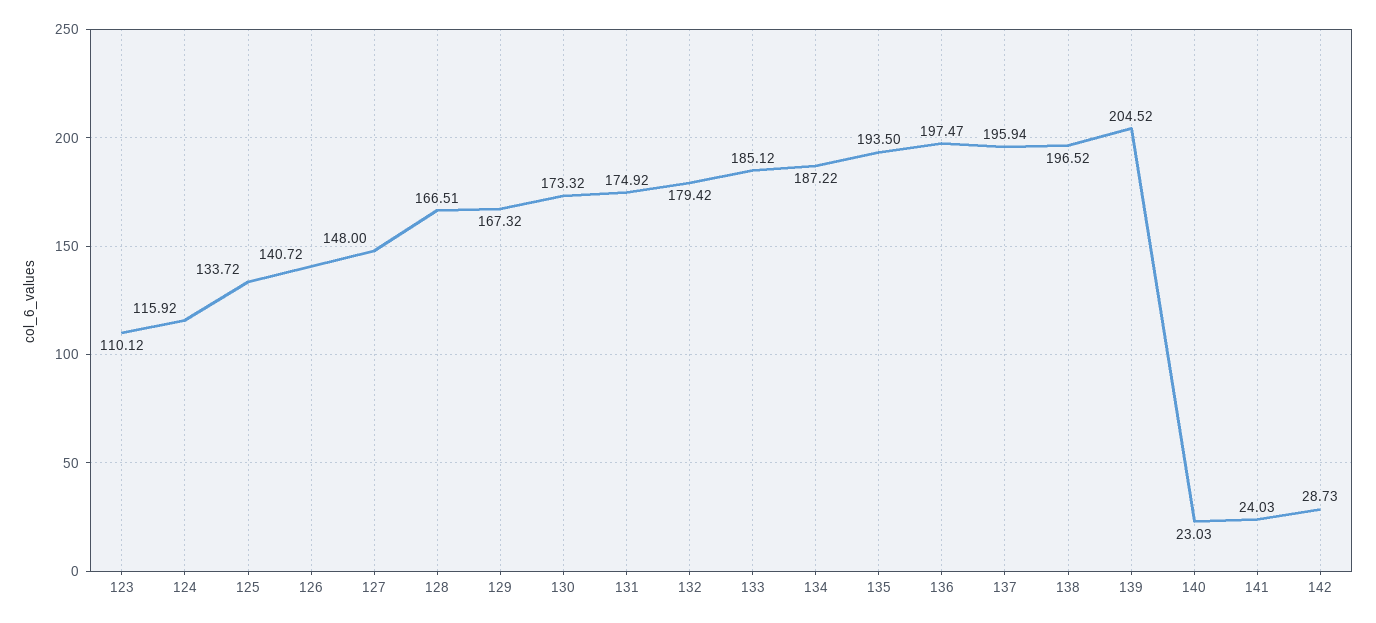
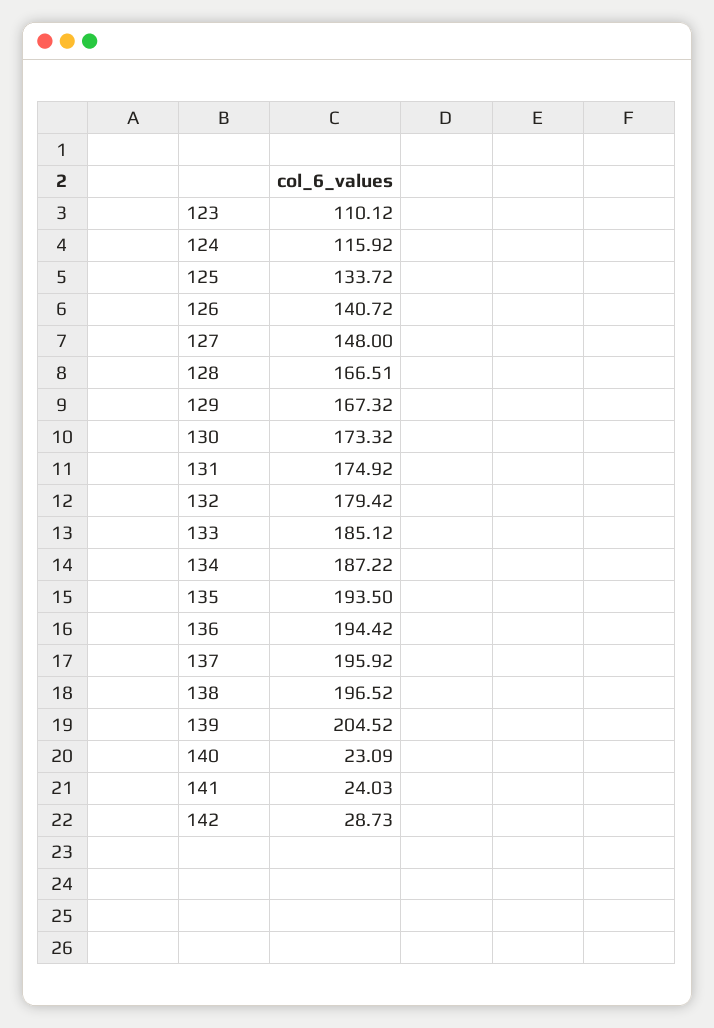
  {
    "123": 110.12,
    "124": 115.92,
    "125": 133.72,
    "126": 140.72,
    "127": 148,
    "128": 166.51,
    "129": 167.32,
    "130": 173.32,
    "131": 174.92,
    "132": 179.42,
    "133": 185.12,
    "134": 187.22,
    "135": 193.5,
-   "136": 197.47,
+   "136": 194.42,
-   "137": 195.94,
+   "137": 195.92,
    "138": 196.52,
    "139": 204.52,
-   "140": 23.03,
+   "140": 23.09,
    "141": 24.03,
    "142": 28.73
  }

